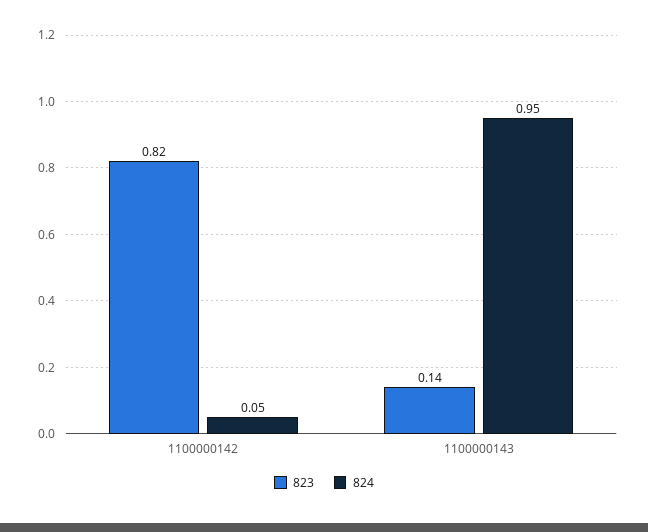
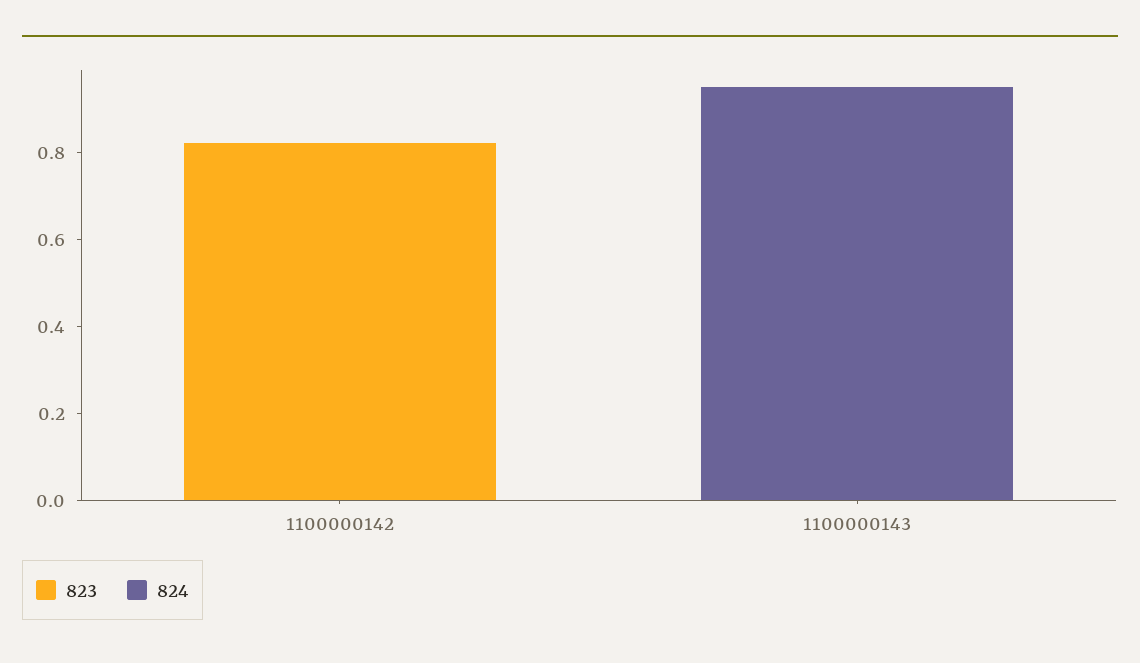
  {
    "823": {
      "1100000142": 0.82,
-     "1100000143": 0.14
+     "1100000143": 0
    },
    "824": {
-     "1100000142": 0.05,
+     "1100000142": 0,
      "1100000143": 0.95
    }
  }

